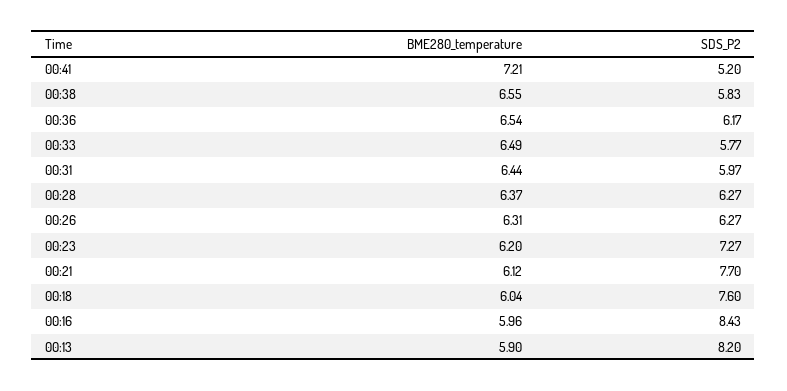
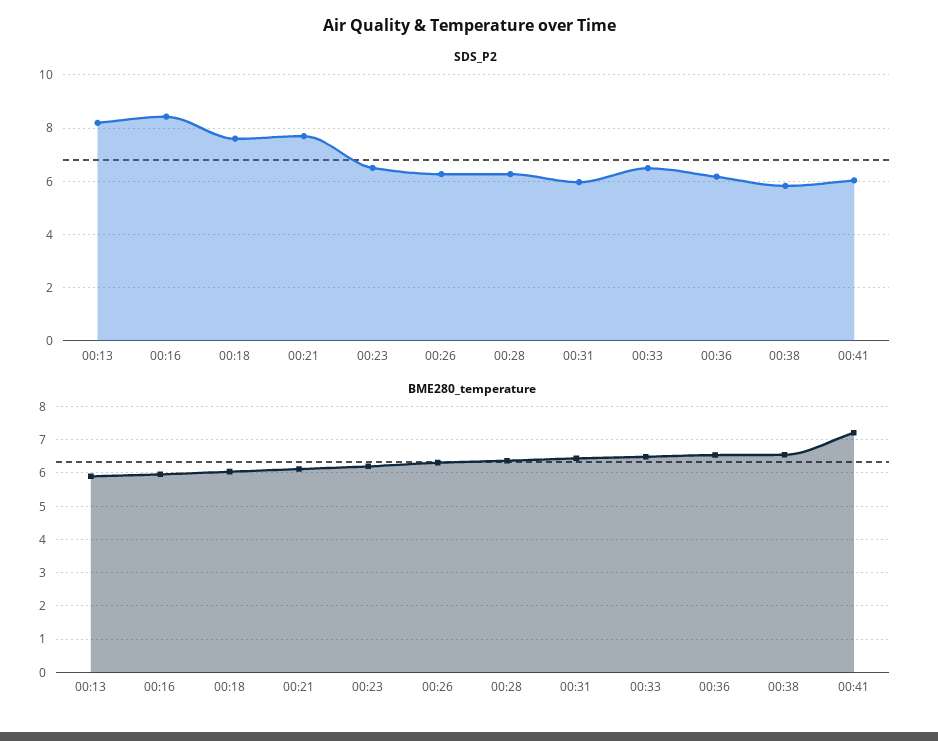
  {
    "BME280_temperature": {
      "00:41": 7.21,
      "00:38": 6.55,
      "00:36": 6.54,
      "00:33": 6.49,
      "00:31": 6.44,
      "00:28": 6.37,
      "00:26": 6.31,
      "00:23": 6.2,
      "00:21": 6.12,
      "00:18": 6.04,
      "00:16": 5.96,
      "00:13": 5.9
    },
    "SDS_P2": {
-     "00:41": 5.2,
+     "00:41": 6,
      "00:38": 5.83,
      "00:36": 6.17,
-     "00:33": 5.77,
+     "00:33": 6.5,
      "00:31": 5.97,
      "00:28": 6.27,
      "00:26": 6.27,
-     "00:23": 7.27,
+     "00:23": 6.5,
      "00:21": 7.7,
      "00:18": 7.6,
      "00:16": 8.43,
      "00:13": 8.2
    }
  }

